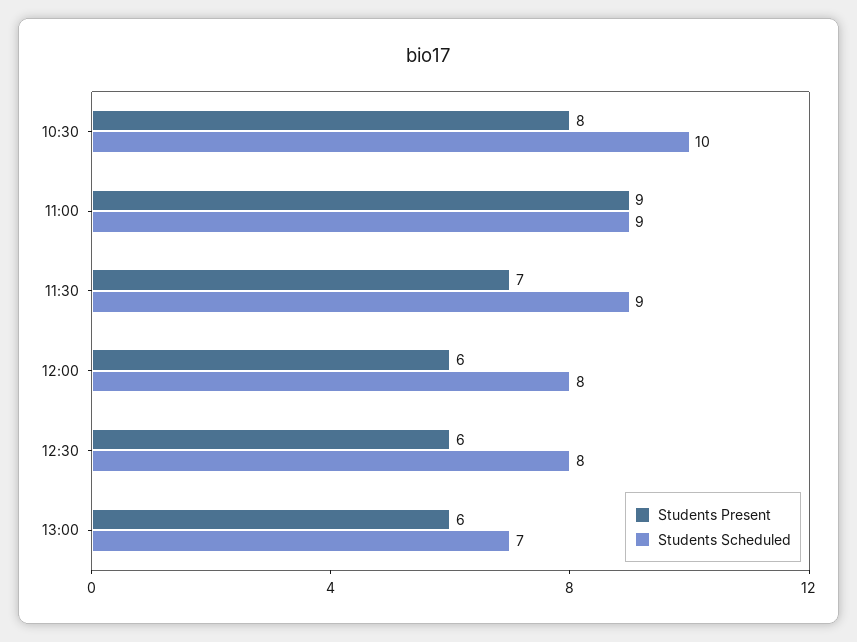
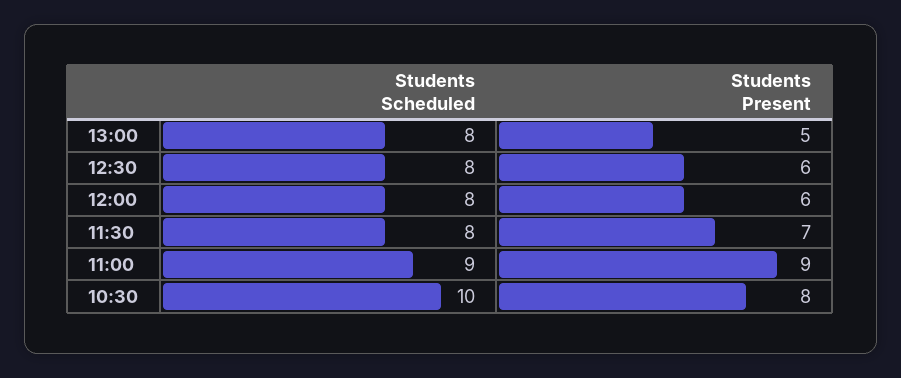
  {
    "Students Present": {
      "10:30": 8,
      "11:00": 9,
      "11:30": 7,
      "12:00": 6,
      "12:30": 6,
-     "13:00": 6
+     "13:00": 5
    },
    "Students Scheduled": {
      "10:30": 10,
      "11:00": 9,
-     "11:30": 9,
+     "11:30": 8,
      "12:00": 8,
      "12:30": 8,
-     "13:00": 7
+     "13:00": 8
    }
  }

